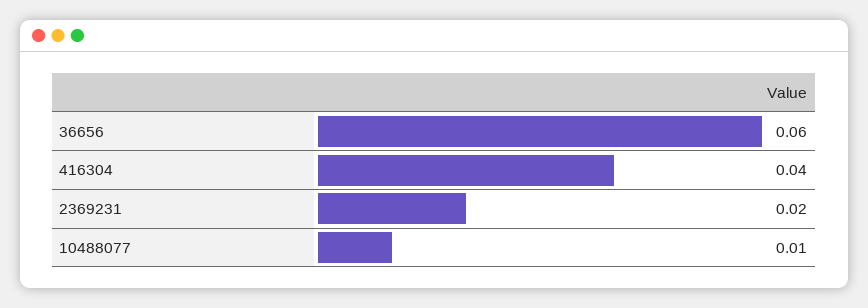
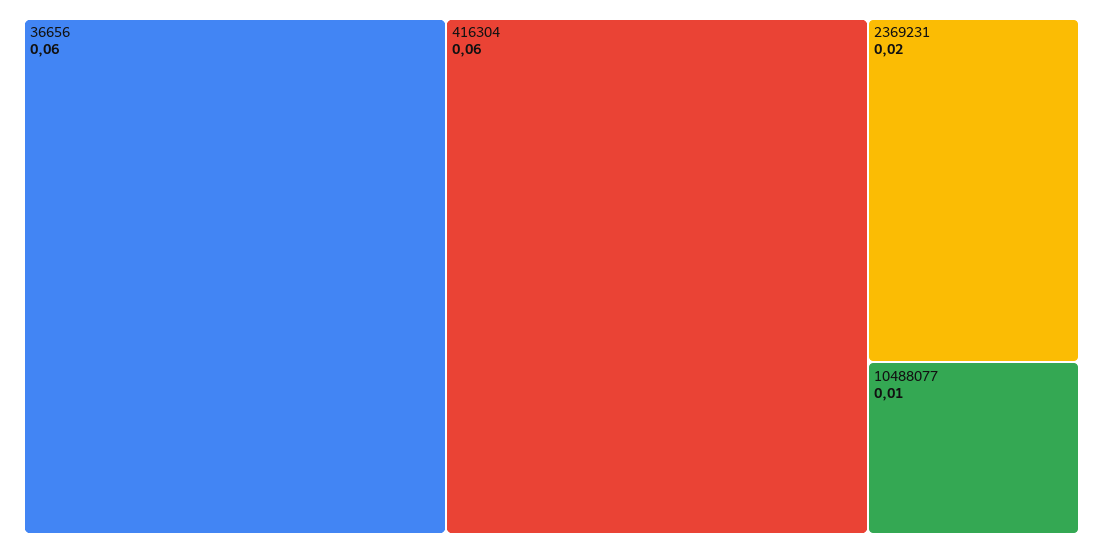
  {
    "36656": 0.06,
-   "416304": 0.04,
+   "416304": 0.06,
    "2369231": 0.02,
    "10488077": 0.01
  }

